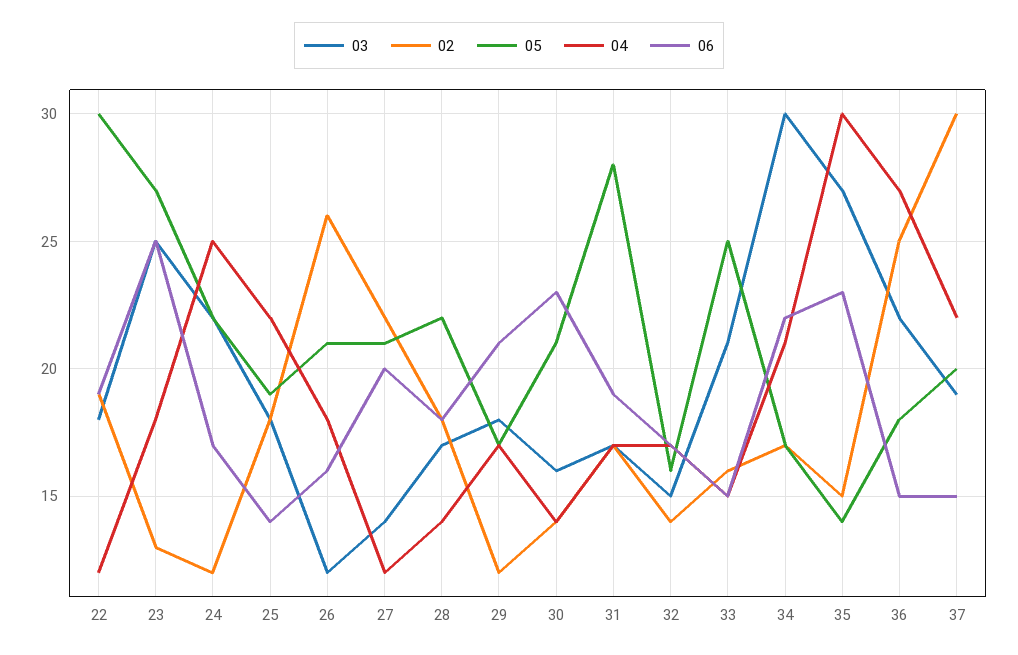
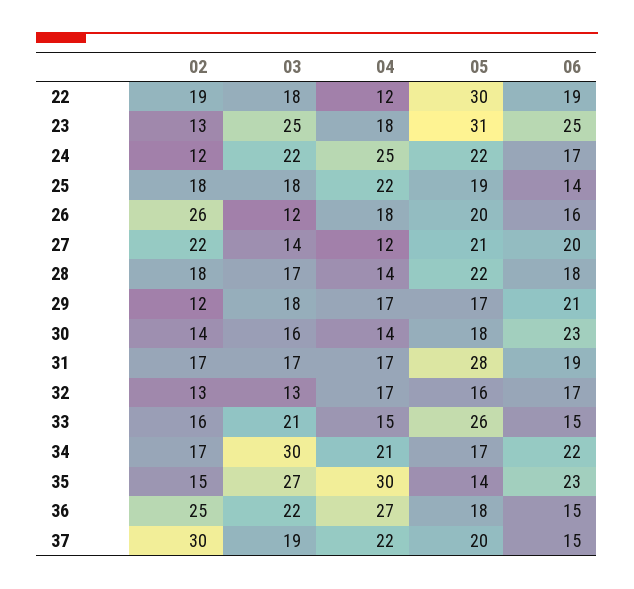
  {
    "03": {
      "22": 18,
      "23": 25,
      "24": 22,
      "25": 18,
      "26": 12,
      "27": 14,
      "28": 17,
      "29": 18,
      "30": 16,
      "31": 17,
-     "32": 15,
+     "32": 13,
      "33": 21,
      "34": 30,
      "35": 27,
      "36": 22,
      "37": 19
    },
    "02": {
      "22": 19,
      "23": 13,
      "24": 12,
      "25": 18,
      "26": 26,
      "27": 22,
      "28": 18,
      "29": 12,
      "30": 14,
      "31": 17,
-     "32": 14,
+     "32": 13,
      "33": 16,
      "34": 17,
      "35": 15,
      "36": 25,
      "37": 30
    },
    "05": {
      "22": 30,
-     "23": 27,
+     "23": 31,
      "24": 22,
      "25": 19,
-     "26": 21,
+     "26": 20,
      "27": 21,
      "28": 22,
      "29": 17,
-     "30": 21,
+     "30": 18,
      "31": 28,
      "32": 16,
-     "33": 25,
+     "33": 26,
      "34": 17,
      "35": 14,
      "36": 18,
      "37": 20
    },
    "04": {
      "22": 12,
      "23": 18,
      "24": 25,
      "25": 22,
      "26": 18,
      "27": 12,
      "28": 14,
      "29": 17,
      "30": 14,
      "31": 17,
      "32": 17,
      "33": 15,
      "34": 21,
      "35": 30,
      "36": 27,
      "37": 22
    },
    "06": {
      "22": 19,
      "23": 25,
      "24": 17,
      "25": 14,
      "26": 16,
      "27": 20,
      "28": 18,
      "29": 21,
      "30": 23,
      "31": 19,
      "32": 17,
      "33": 15,
      "34": 22,
      "35": 23,
      "36": 15,
      "37": 15
    }
  }

